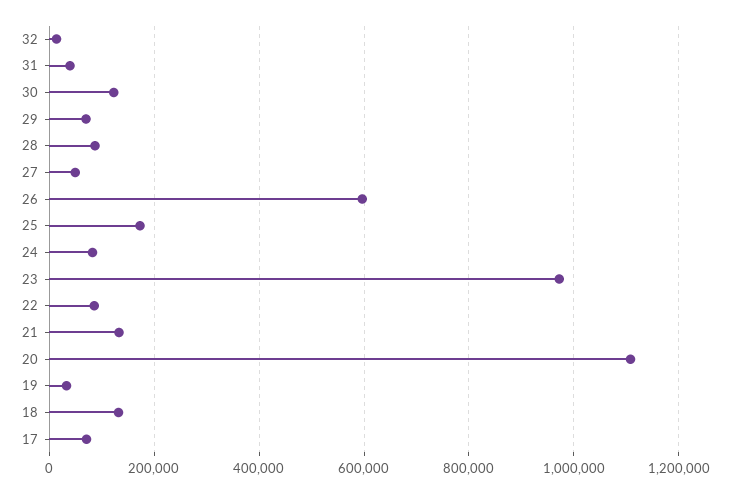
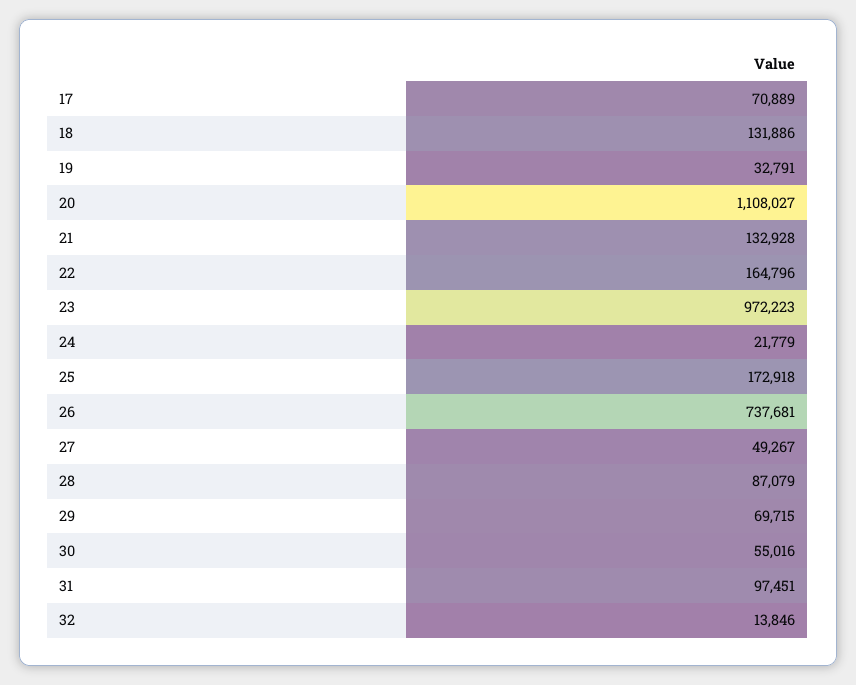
  {
    "32": 13846,
-   "31": 40000,
+   "31": 97451,
-   "30": 120000,
+   "30": 55016,
    "29": 69715,
    "28": 87079,
    "27": 49267,
-   "26": 600000,
+   "26": 737681,
    "25": 172918,
-   "24": 80000,
+   "24": 21779,
    "23": 972223,
-   "22": 80000,
+   "22": 164796,
    "21": 132928,
    "20": 1108027,
    "19": 32791,
    "18": 131886,
    "17": 70889
  }

